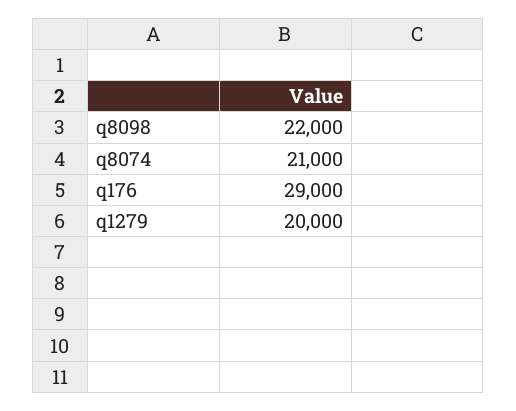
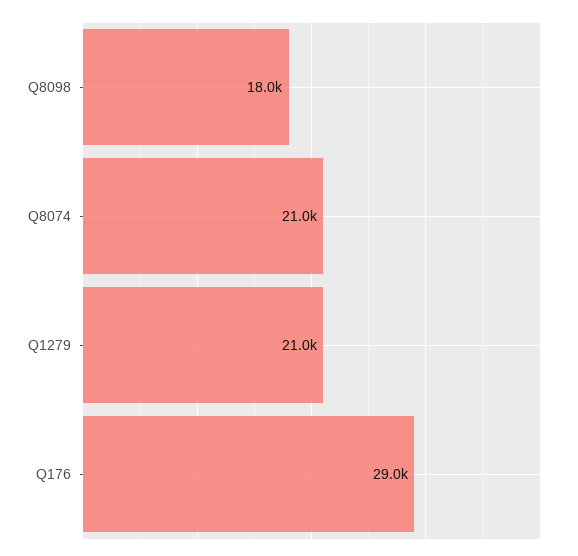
  {
-   "q8098": 22000,
+   "q8098": 18000,
    "q8074": 21000,
    "q176": 29000,
-   "q1279": 20000
+   "q1279": 21000
  }

